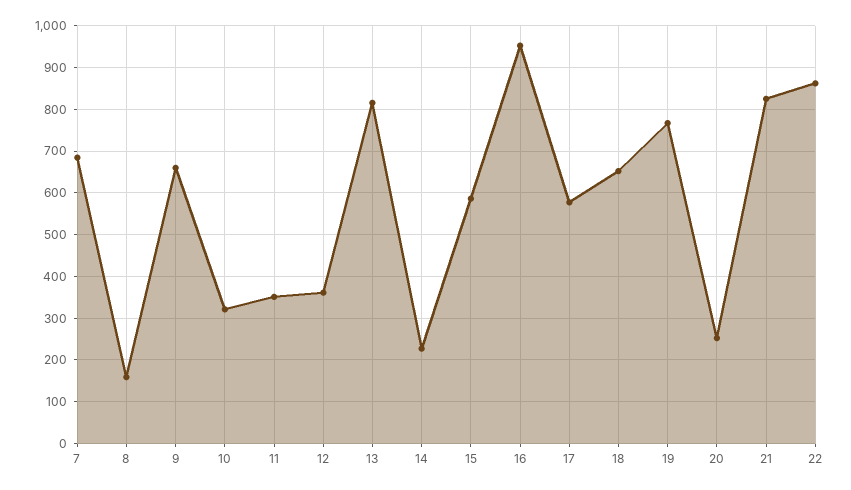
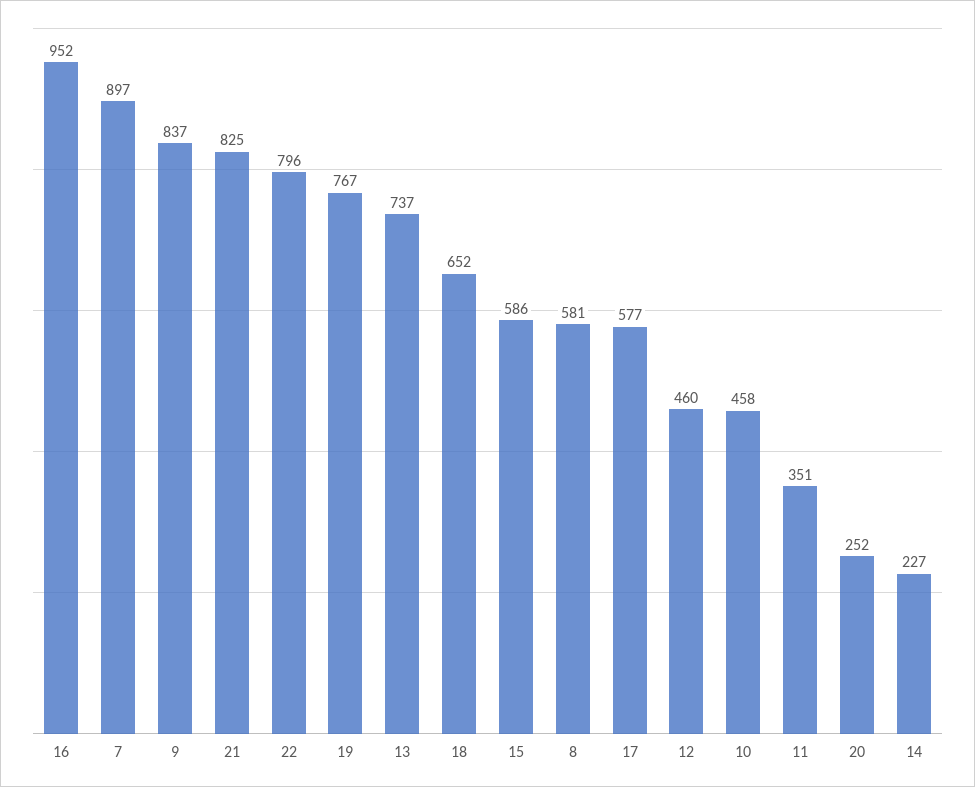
  {
-   "7": 680,
+   "7": 897,
-   "8": 160,
+   "8": 581,
-   "9": 660,
+   "9": 837,
-   "10": 320,
+   "10": 458,
    "11": 351,
-   "12": 360,
+   "12": 460,
-   "13": 820,
+   "13": 737,
    "14": 227,
    "15": 586,
    "16": 952,
    "17": 577,
    "18": 652,
    "19": 767,
    "20": 252,
    "21": 825,
-   "22": 860
+   "22": 796
  }

